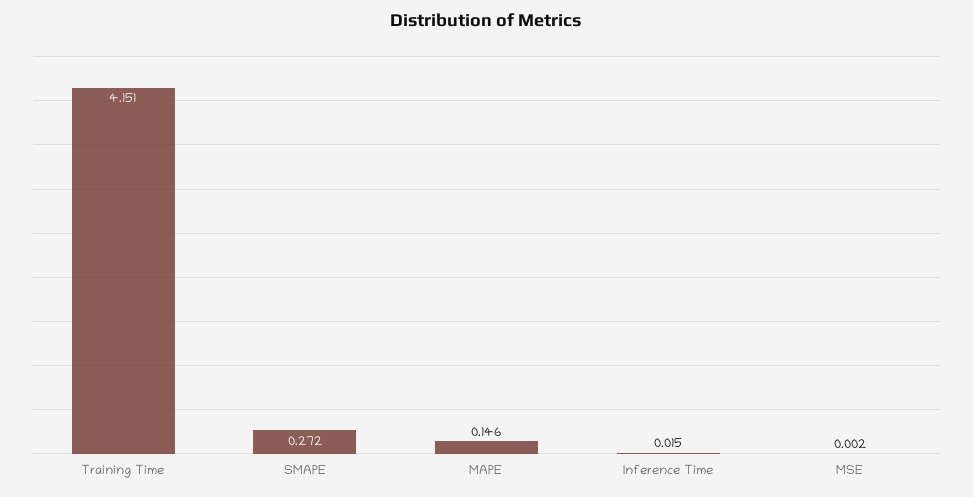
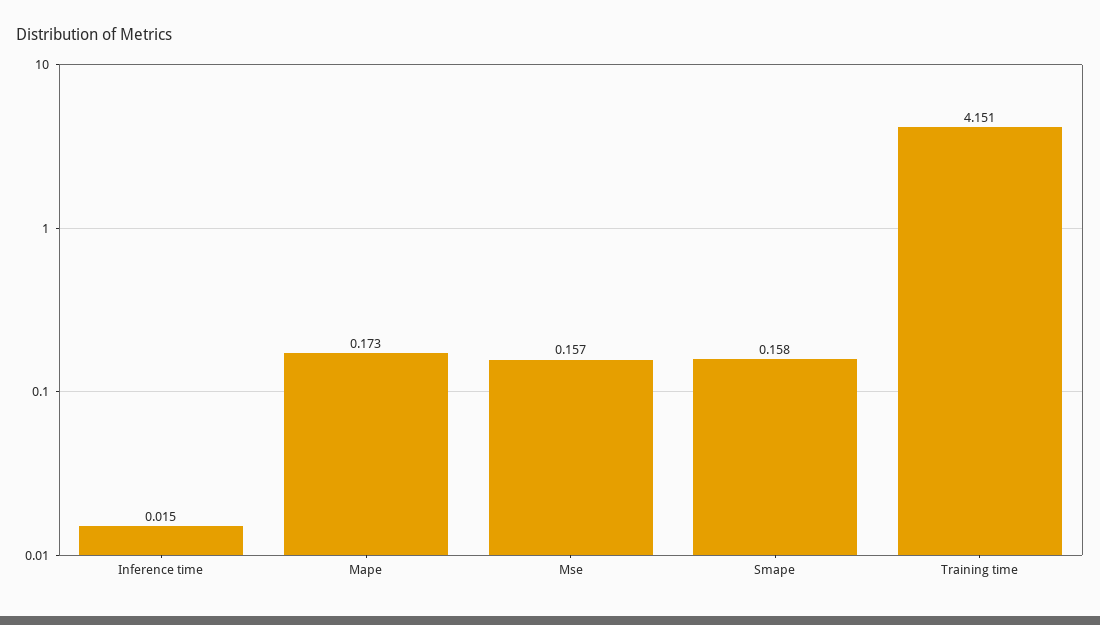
  {
    "Training Time": 4.151,
-   "SMAPE": 0.272,
+   "SMAPE": 0.158,
-   "MAPE": 0.146,
+   "MAPE": 0.173,
    "Inference Time": 0.015,
-   "MSE": 0.002
+   "MSE": 0.157
  }

